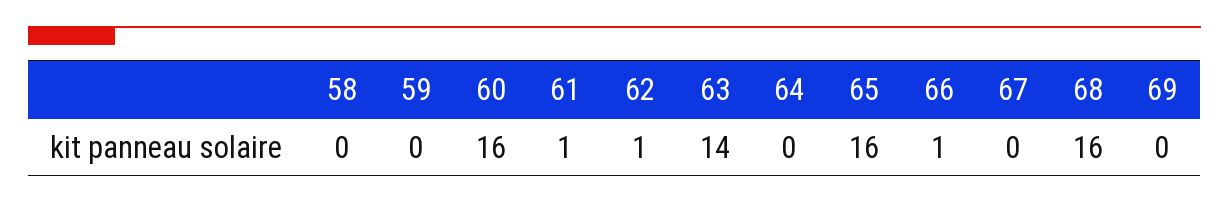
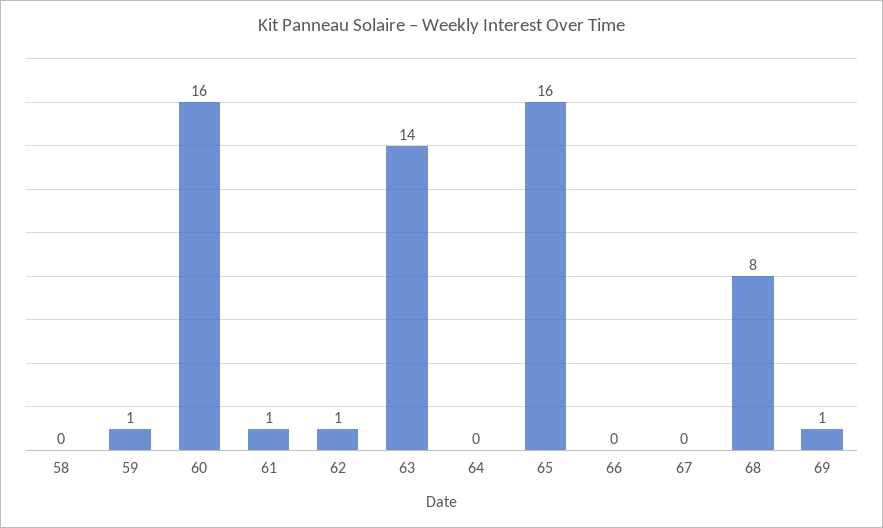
  {
    "58": 0,
-   "59": 0,
+   "59": 1,
    "60": 16,
    "61": 1,
    "62": 1,
    "63": 14,
    "64": 0,
    "65": 16,
-   "66": 1,
+   "66": 0,
    "67": 0,
-   "68": 16,
+   "68": 8,
-   "69": 0
+   "69": 1
  }

